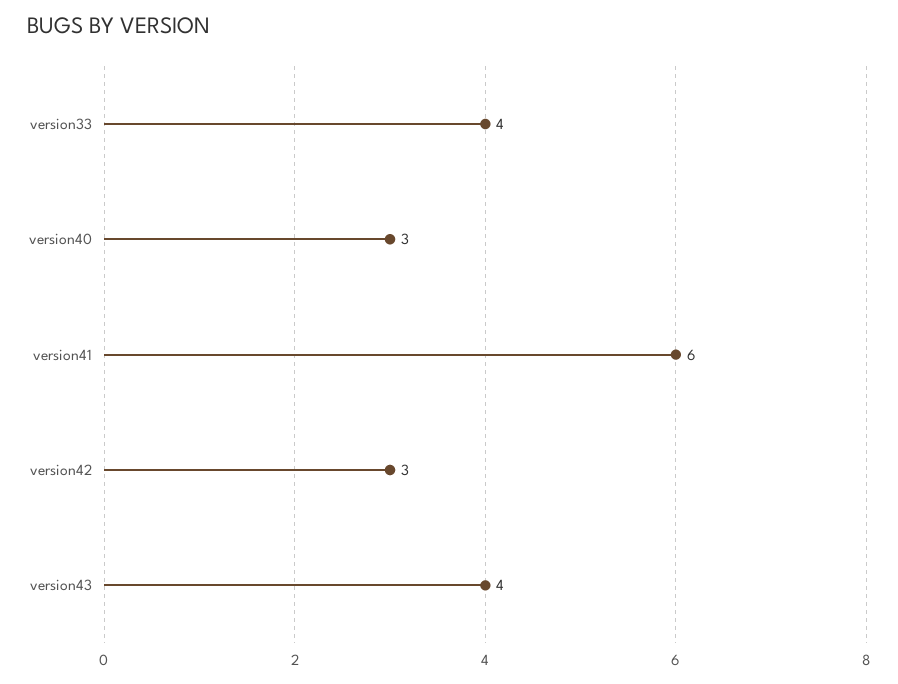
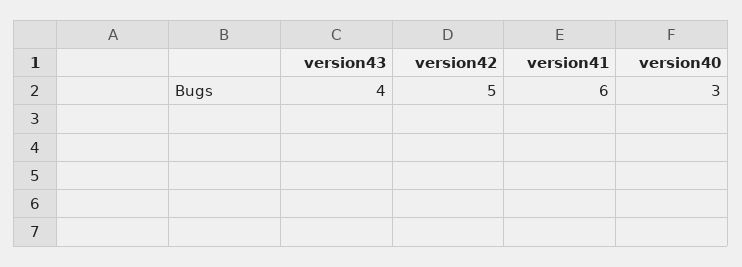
  {
-   "version33": 4,
    "version40": 3,
    "version41": 6,
-   "version42": 3,
+   "version42": 5,
    "version43": 4
  }

